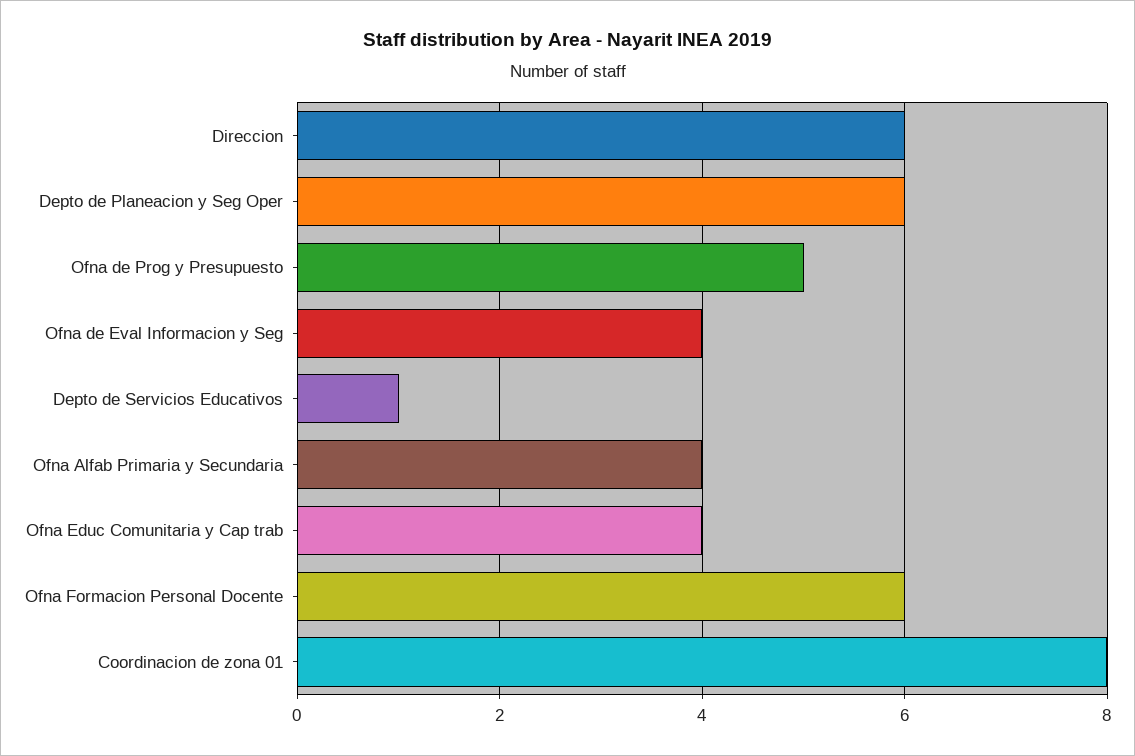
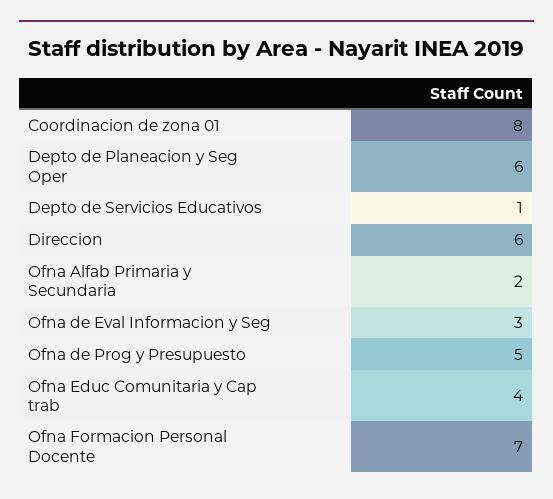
  {
    "Direccion": 6,
    "Depto de Planeacion y Seg Oper": 6,
    "Ofna de Prog y Presupuesto": 5,
-   "Ofna de Eval Informacion y Seg": 4,
+   "Ofna de Eval Informacion y Seg": 3,
    "Depto de Servicios Educativos": 1,
-   "Ofna Alfab Primaria y Secundaria": 4,
+   "Ofna Alfab Primaria y Secundaria": 2,
    "Ofna Educ Comunitaria y Cap trab": 4,
-   "Ofna Formacion Personal Docente": 6,
+   "Ofna Formacion Personal Docente": 7,
    "Coordinacion de zona 01": 8
  }

